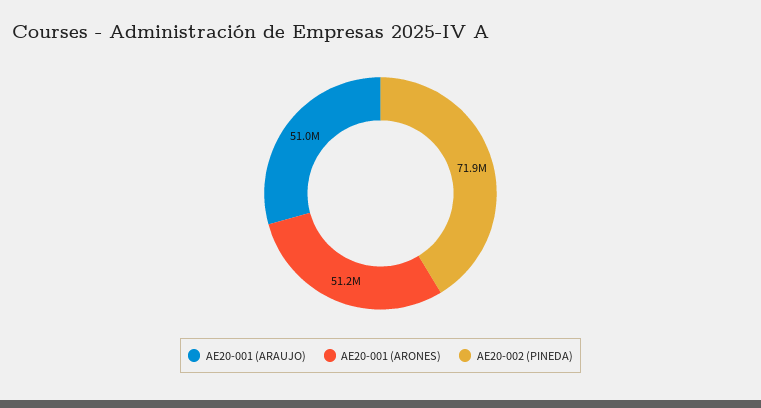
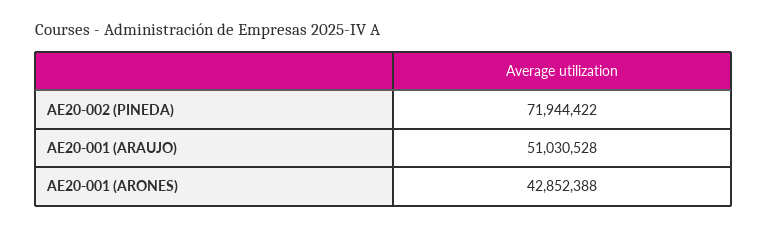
  {
    "AE20-001 (ARAUJO)": 51030528,
-   "AE20-001 (ARONES)": 51200000,
+   "AE20-001 (ARONES)": 42852388,
    "AE20-002 (PINEDA)": 71944422
  }

